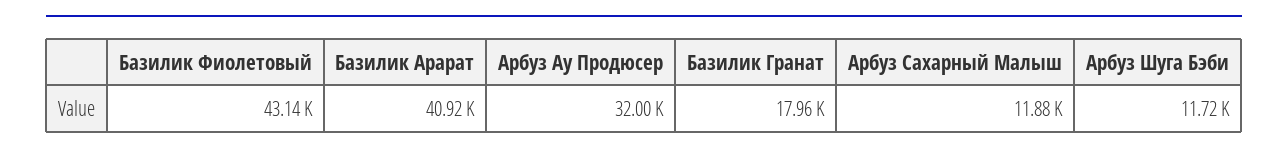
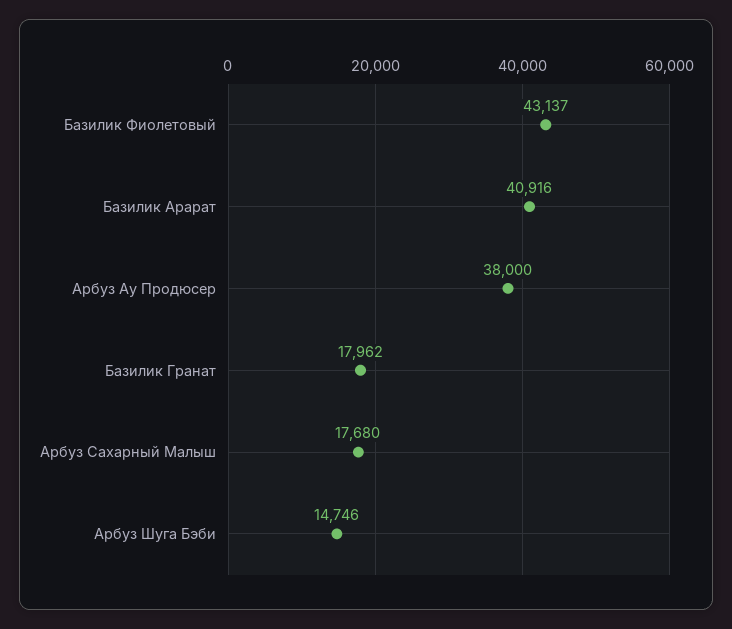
  {
    "Базилик Фиолетовый": 43137,
    "Базилик Арарат": 40916,
-   "Арбуз Ау Продюсер": 32000,
+   "Арбуз Ау Продюсер": 38000,
    "Базилик Гранат": 17962,
-   "Арбуз Сахарный Малыш": 11880,
+   "Арбуз Сахарный Малыш": 17680,
-   "Арбуз Шуга Бэби": 11720
+   "Арбуз Шуга Бэби": 14746
  }

